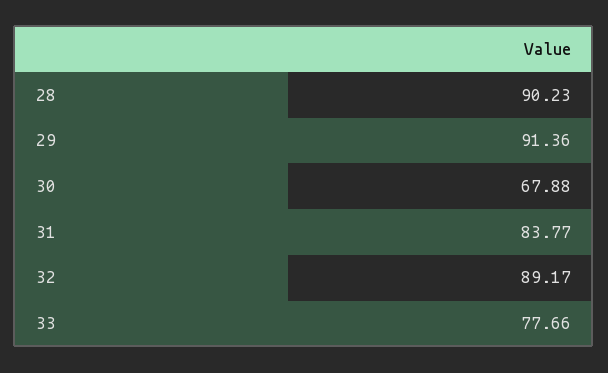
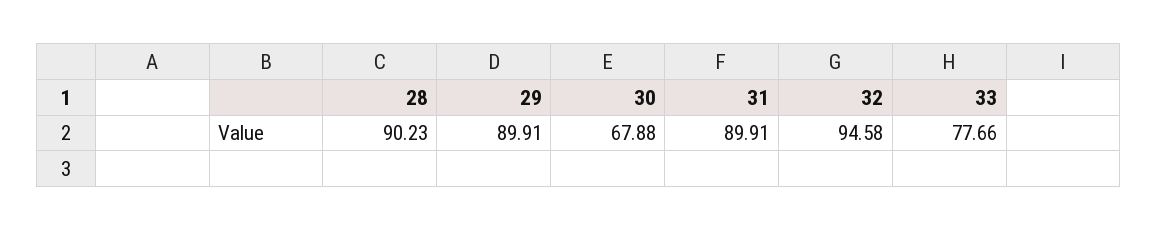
  {
    "28": 90.23,
-   "29": 91.36,
+   "29": 89.91,
    "30": 67.88,
-   "31": 83.77,
+   "31": 89.91,
-   "32": 89.17,
+   "32": 94.58,
    "33": 77.66
  }

